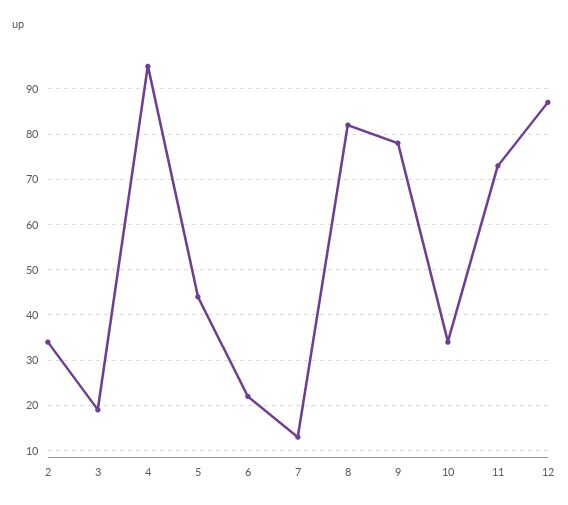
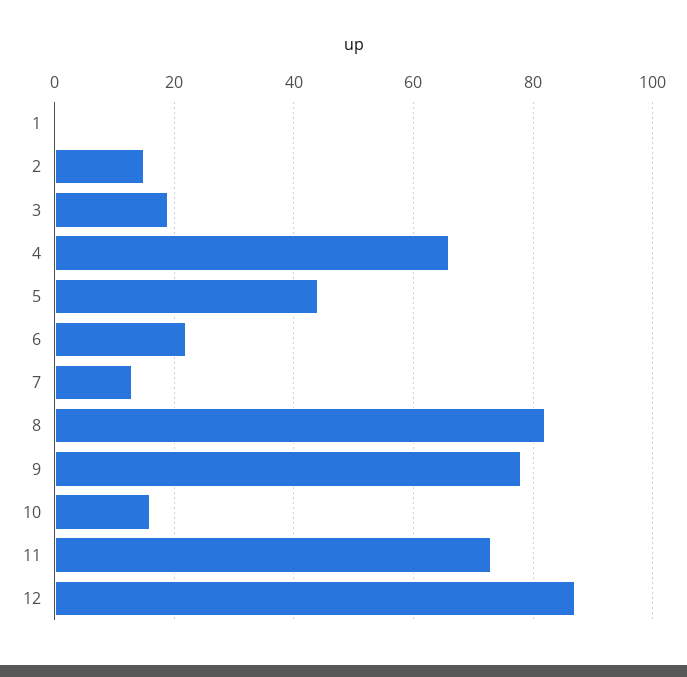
  {
-   "2": 35,
+   "2": 15,
    "3": 20,
-   "4": 95,
+   "4": 65,
    "5": 45,
    "6": 20,
    "7": 15,
    "8": 80,
    "9": 80,
-   "10": 35,
+   "10": 15,
    "11": 75,
-   "12": 85
+   "12": 85,
+   "1": 0
  }

